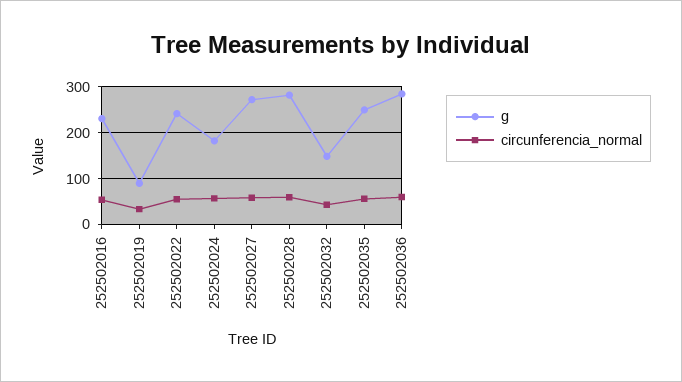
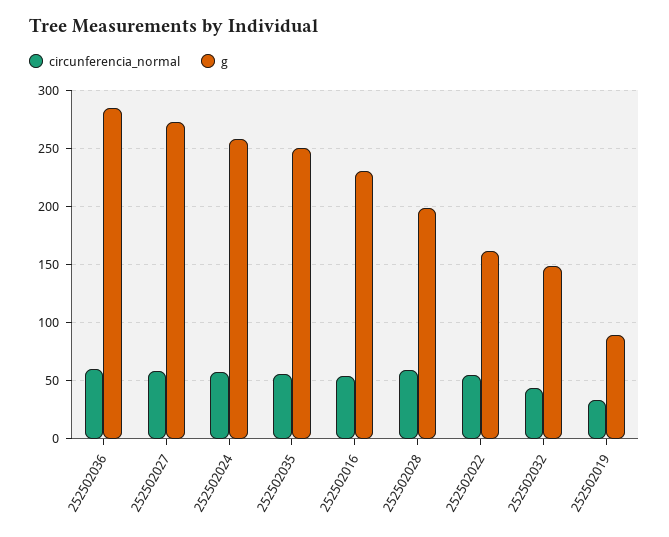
  {
    "g": {
      "252502016": 230,
      "252502019": 90,
-     "252502022": 240,
+     "252502022": 160,
-     "252502024": 180,
+     "252502024": 260,
      "252502027": 270,
-     "252502028": 280,
+     "252502028": 200,
      "252502032": 150,
      "252502035": 250,
      "252502036": 290
    },
    "circunferencia_normal": {
      "252502016": 50,
      "252502019": 30,
      "252502022": 60,
      "252502024": 60,
      "252502027": 60,
      "252502028": 60,
      "252502032": 40,
      "252502035": 60,
      "252502036": 60
    }
  }

